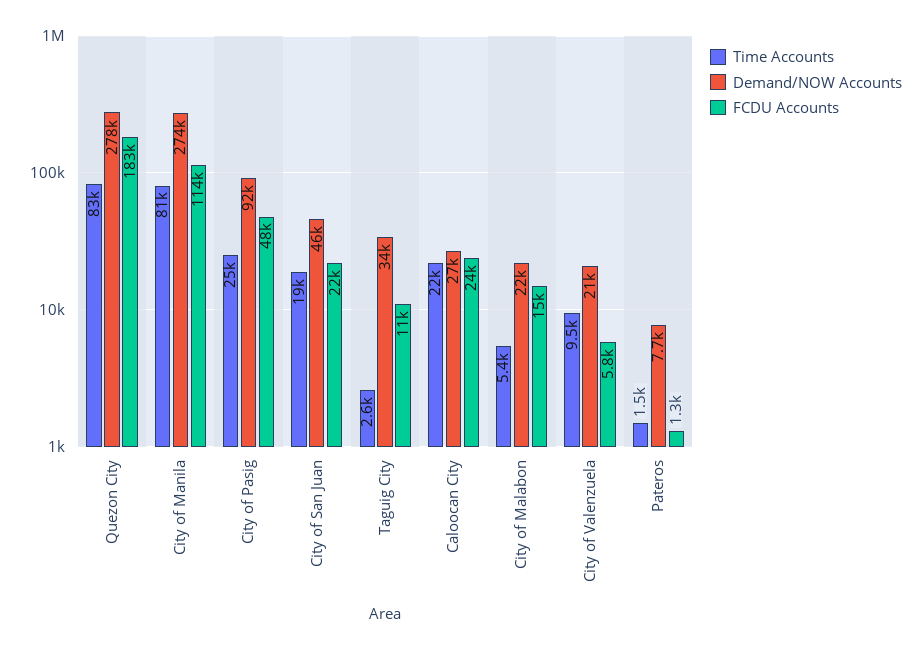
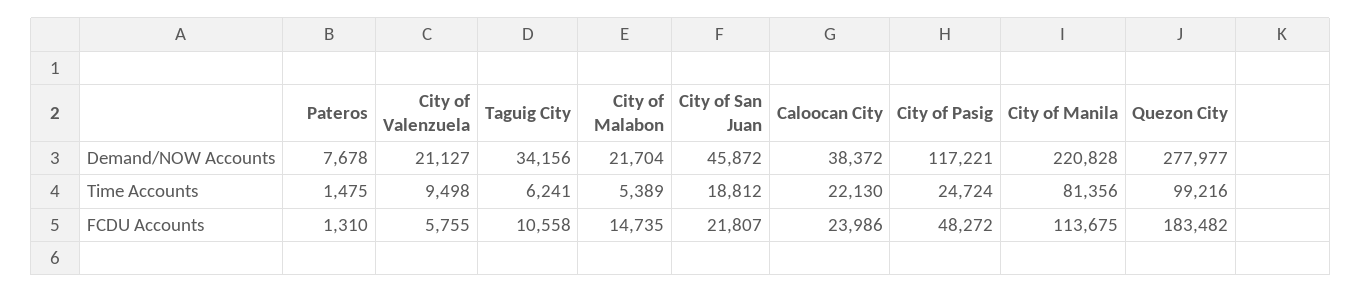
  {
    "Time Accounts": {
-     "Quezon City": 83000,
+     "Quezon City": 99216,
      "City of Manila": 81356,
      "City of Pasig": 24724,
      "City of San Juan": 18812,
-     "Taguig City": 2600,
+     "Taguig City": 6241,
      "Caloocan City": 22130,
      "City of Malabon": 5389,
      "City of Valenzuela": 9498,
      "Pateros": 1475
    },
    "Demand/NOW Accounts": {
      "Quezon City": 277977,
-     "City of Manila": 274000,
+     "City of Manila": 220828,
-     "City of Pasig": 92000,
+     "City of Pasig": 117221,
      "City of San Juan": 45872,
      "Taguig City": 34156,
-     "Caloocan City": 27000,
+     "Caloocan City": 38372,
      "City of Malabon": 21704,
      "City of Valenzuela": 21127,
      "Pateros": 7678
    },
    "FCDU Accounts": {
      "Quezon City": 183482,
      "City of Manila": 113675,
      "City of Pasig": 48272,
      "City of San Juan": 21807,
      "Taguig City": 10558,
      "Caloocan City": 23986,
      "City of Malabon": 14735,
      "City of Valenzuela": 5755,
      "Pateros": 1310
    }
  }

